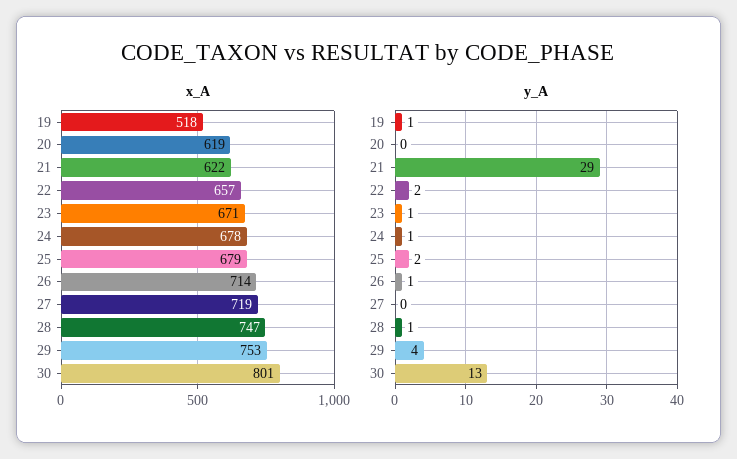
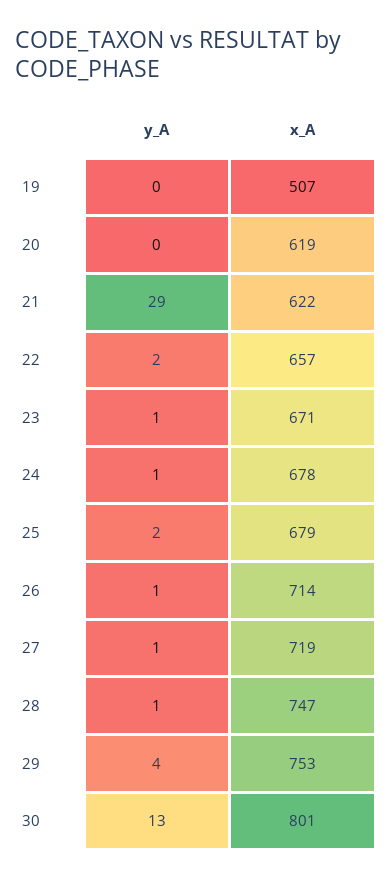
  {
    "x_A": {
-     "19": 518,
+     "19": 507,
      "20": 619,
      "21": 622,
      "22": 657,
      "23": 671,
      "24": 678,
      "25": 679,
      "26": 714,
      "27": 719,
      "28": 747,
      "29": 753,
      "30": 801
    },
    "y_A": {
-     "19": 1,
+     "19": 0,
      "20": 0,
      "21": 29,
      "22": 2,
      "23": 1,
      "24": 1,
      "25": 2,
      "26": 1,
-     "27": 0,
+     "27": 1,
      "28": 1,
      "29": 4,
      "30": 13
    }
  }

